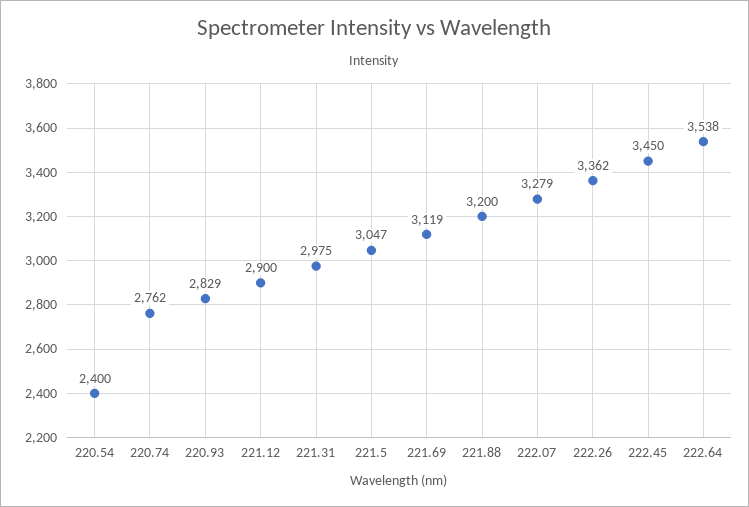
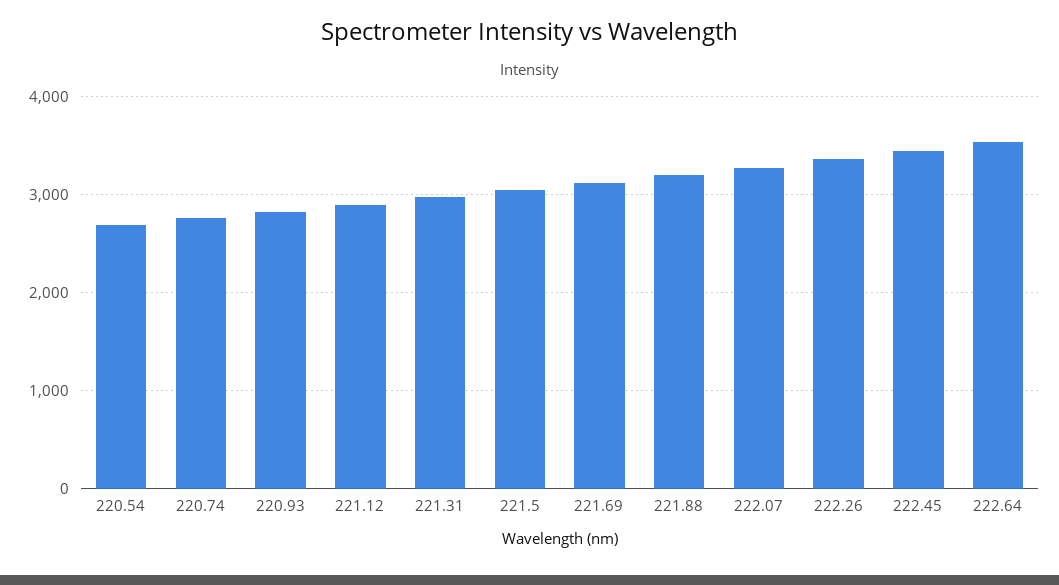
  {
-   "220.54": 2400,
+   "220.54": 2700,
    "220.74": 2762,
    "220.93": 2829,
    "221.12": 2900,
    "221.31": 2975,
    "221.5": 3047,
    "221.69": 3119,
    "221.88": 3200,
    "222.07": 3279,
    "222.26": 3362,
    "222.45": 3450,
    "222.64": 3538
  }

